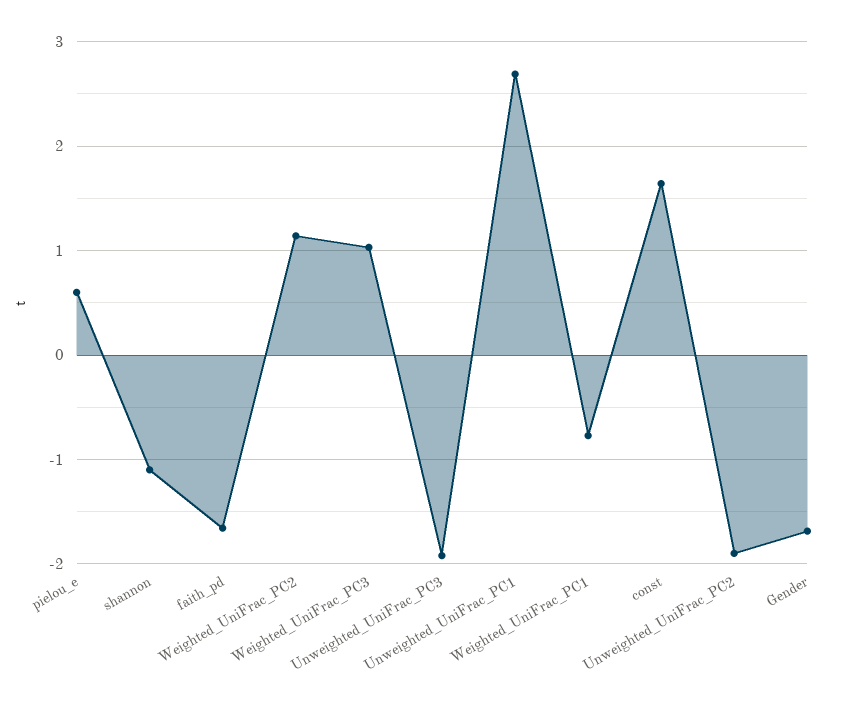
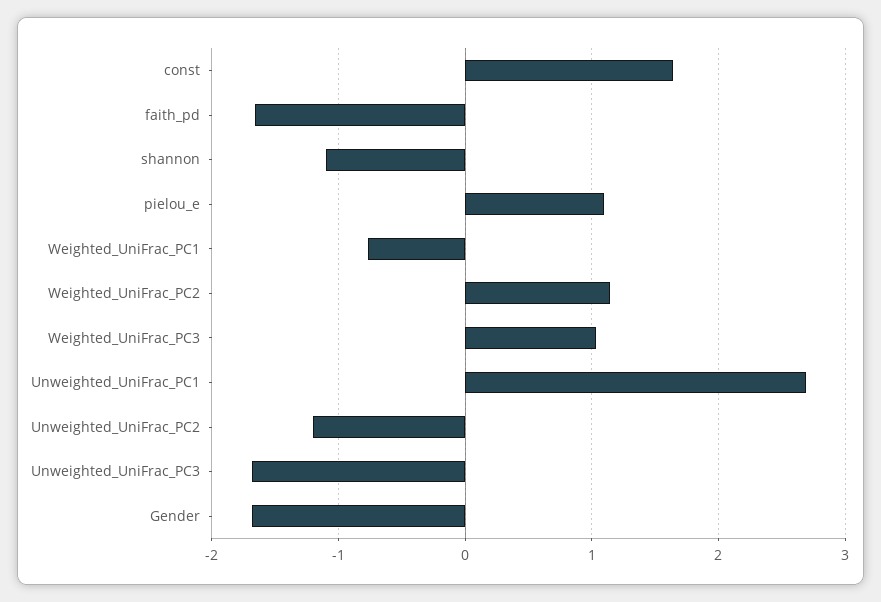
  {
-   "pielou_e": 0.6,
+   "pielou_e": 1.1,
    "shannon": -1.1,
    "faith_pd": -1.7,
    "Weighted_UniFrac_PC2": 1.1,
    "Weighted_UniFrac_PC3": 1,
-   "Unweighted_UniFrac_PC3": -1.9,
+   "Unweighted_UniFrac_PC3": -1.7,
    "Unweighted_UniFrac_PC1": 2.7,
    "Weighted_UniFrac_PC1": -0.8,
    "const": 1.6,
-   "Unweighted_UniFrac_PC2": -1.9,
+   "Unweighted_UniFrac_PC2": -1.2,
    "Gender": -1.7
  }

